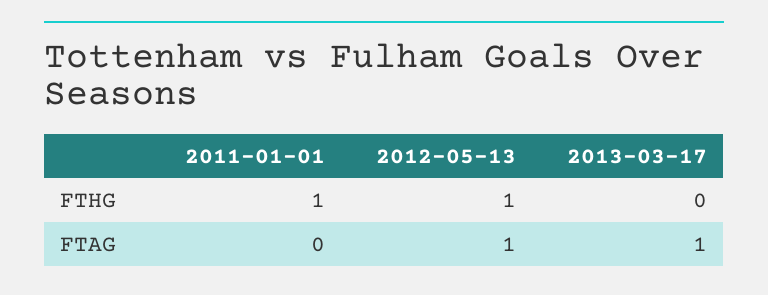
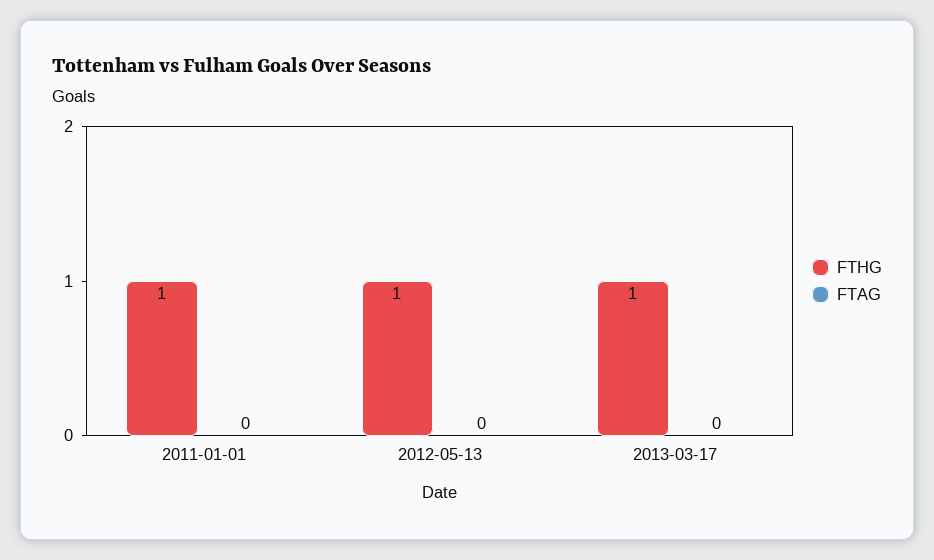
  {
    "FTHG": {
      "2011-01-01": 1,
      "2012-05-13": 1,
-     "2013-03-17": 0
+     "2013-03-17": 1
    },
    "FTAG": {
      "2011-01-01": 0,
-     "2012-05-13": 1,
+     "2012-05-13": 0,
-     "2013-03-17": 1
+     "2013-03-17": 0
    }
  }

